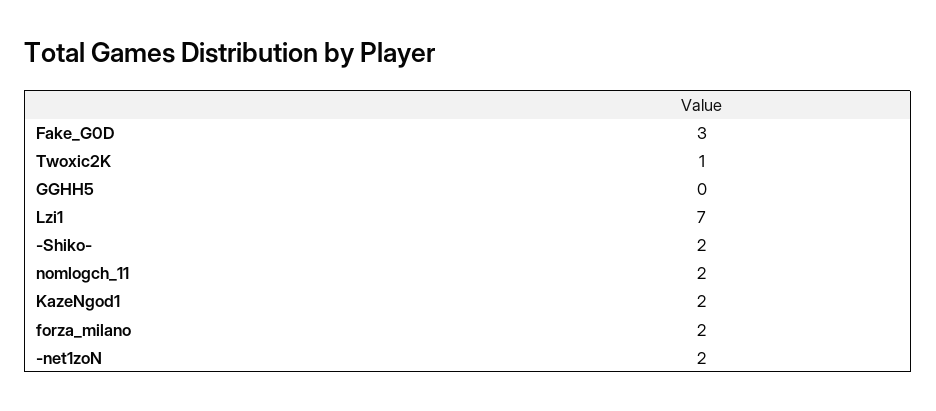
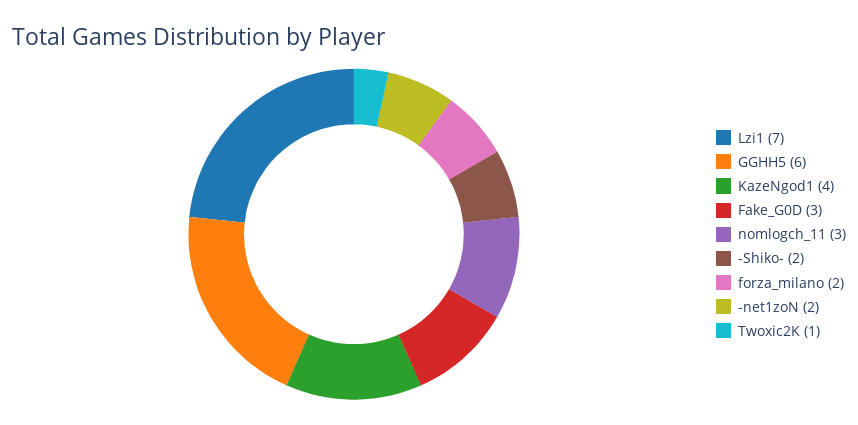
  {
    "Fake_G0D": 3,
    "Twoxic2K": 1,
-   "GGHH5": 0,
+   "GGHH5": 6,
    "Lzi1": 7,
    "-Shiko-": 2,
-   "nomlogch_11": 2,
+   "nomlogch_11": 3,
-   "KazeNgod1": 2,
+   "KazeNgod1": 4,
    "forza_milano": 2,
    "-net1zoN": 2
  }

